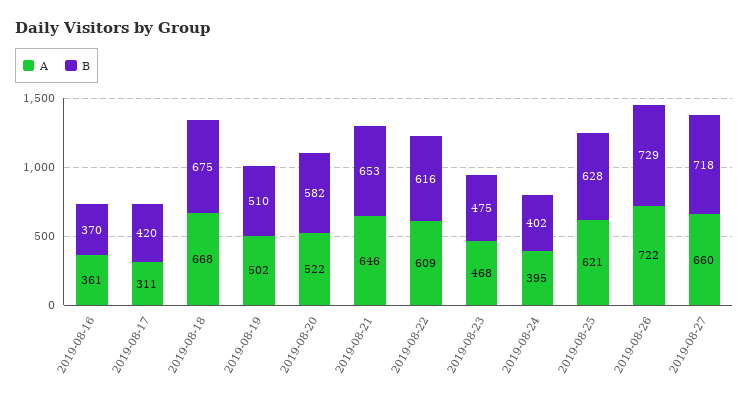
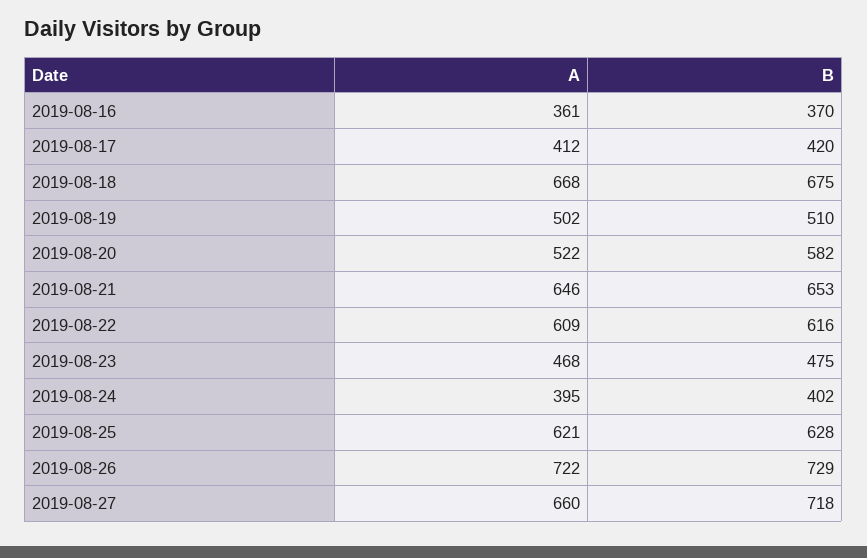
  {
    "A": {
      "2019-08-16": 361,
-     "2019-08-17": 311,
+     "2019-08-17": 412,
      "2019-08-18": 668,
      "2019-08-19": 502,
      "2019-08-20": 522,
      "2019-08-21": 646,
      "2019-08-22": 609,
      "2019-08-23": 468,
      "2019-08-24": 395,
      "2019-08-25": 621,
      "2019-08-26": 722,
      "2019-08-27": 660
    },
    "B": {
      "2019-08-16": 370,
      "2019-08-17": 420,
      "2019-08-18": 675,
      "2019-08-19": 510,
      "2019-08-20": 582,
      "2019-08-21": 653,
      "2019-08-22": 616,
      "2019-08-23": 475,
      "2019-08-24": 402,
      "2019-08-25": 628,
      "2019-08-26": 729,
      "2019-08-27": 718
    }
  }

